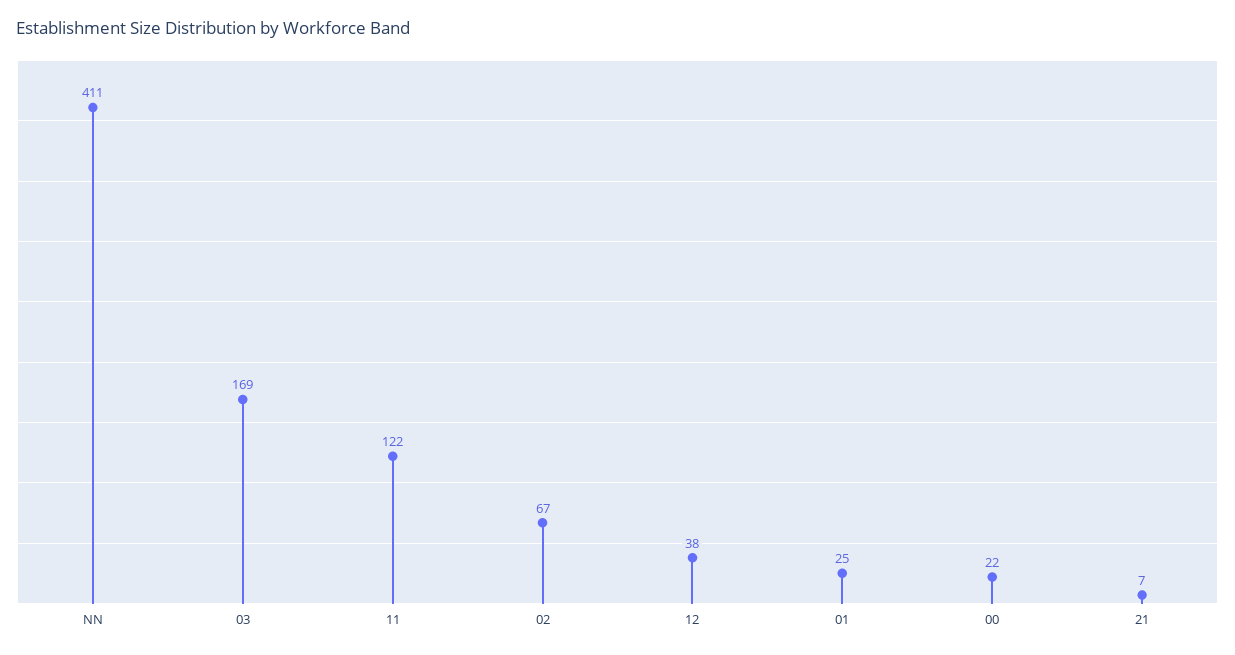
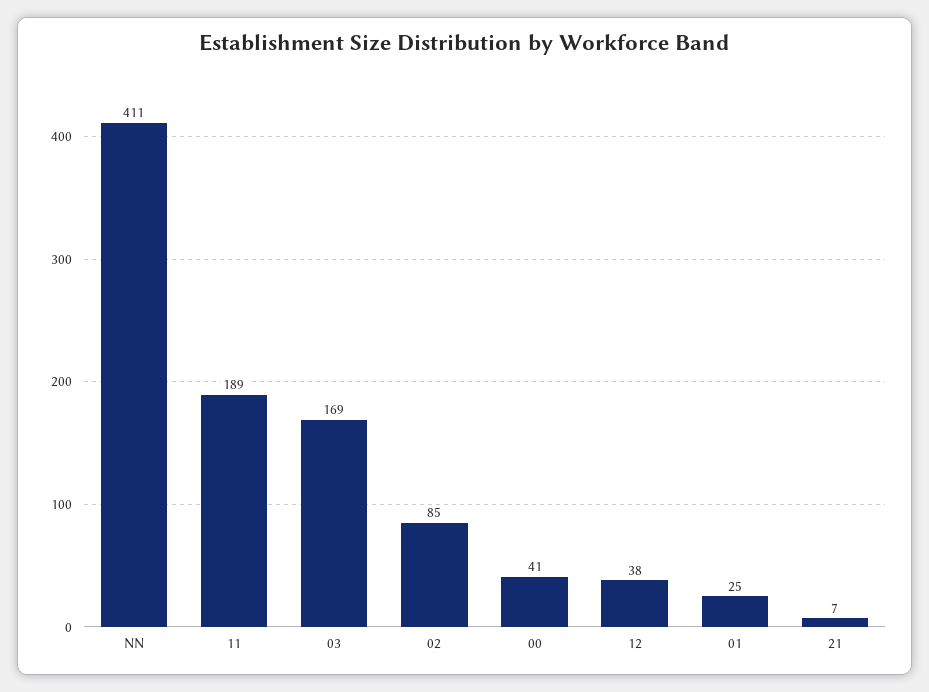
  {
    "NN": 411,
    "03": 169,
-   "11": 122,
+   "11": 189,
-   "02": 67,
+   "02": 85,
    "12": 38,
    "01": 25,
-   "00": 22,
+   "00": 41,
    "21": 7
  }

